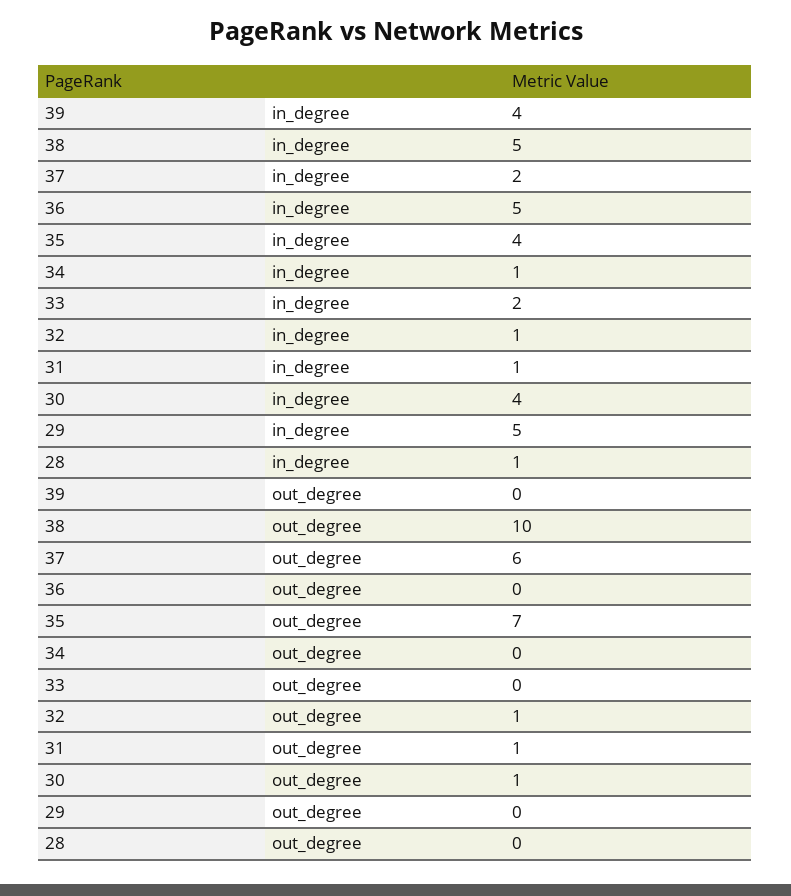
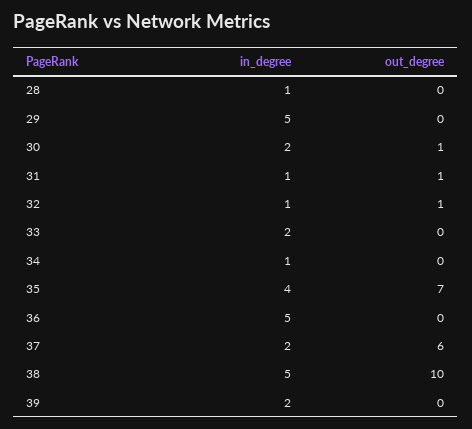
  {
    "39": {
-     "in_degree": 4,
+     "in_degree": 2,
      "out_degree": 0
    },
    "38": {
      "in_degree": 5,
      "out_degree": 10
    },
    "37": {
      "in_degree": 2,
      "out_degree": 6
    },
    "36": {
      "in_degree": 5,
      "out_degree": 0
    },
    "35": {
      "in_degree": 4,
      "out_degree": 7
    },
    "34": {
      "in_degree": 1,
      "out_degree": 0
    },
    "33": {
      "in_degree": 2,
      "out_degree": 0
    },
    "32": {
      "in_degree": 1,
      "out_degree": 1
    },
    "31": {
      "in_degree": 1,
      "out_degree": 1
    },
    "30": {
-     "in_degree": 4,
+     "in_degree": 2,
      "out_degree": 1
    },
    "29": {
      "in_degree": 5,
      "out_degree": 0
    },
    "28": {
      "in_degree": 1,
      "out_degree": 0
    }
  }

